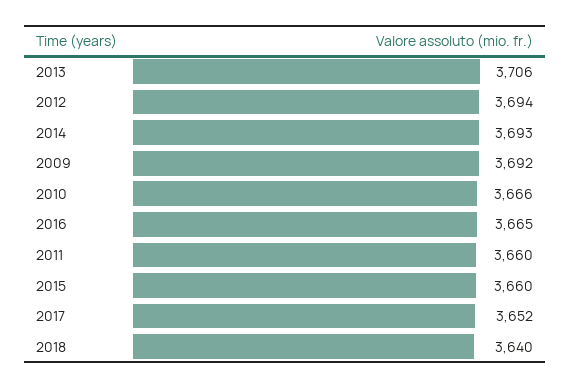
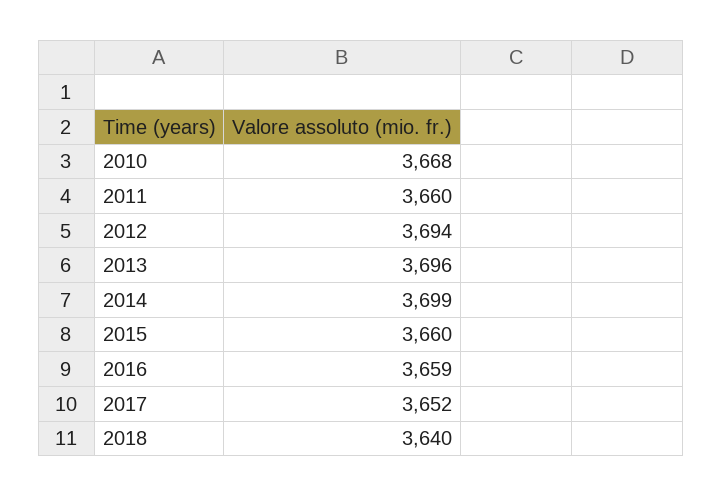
  {
-   "2013": 3706,
+   "2013": 3696,
    "2012": 3694,
-   "2014": 3693,
+   "2014": 3699,
-   "2009": 3692,
-   "2010": 3666,
+   "2010": 3668,
-   "2016": 3665,
+   "2016": 3659,
    "2011": 3660,
    "2015": 3660,
    "2017": 3652,
    "2018": 3640
  }

